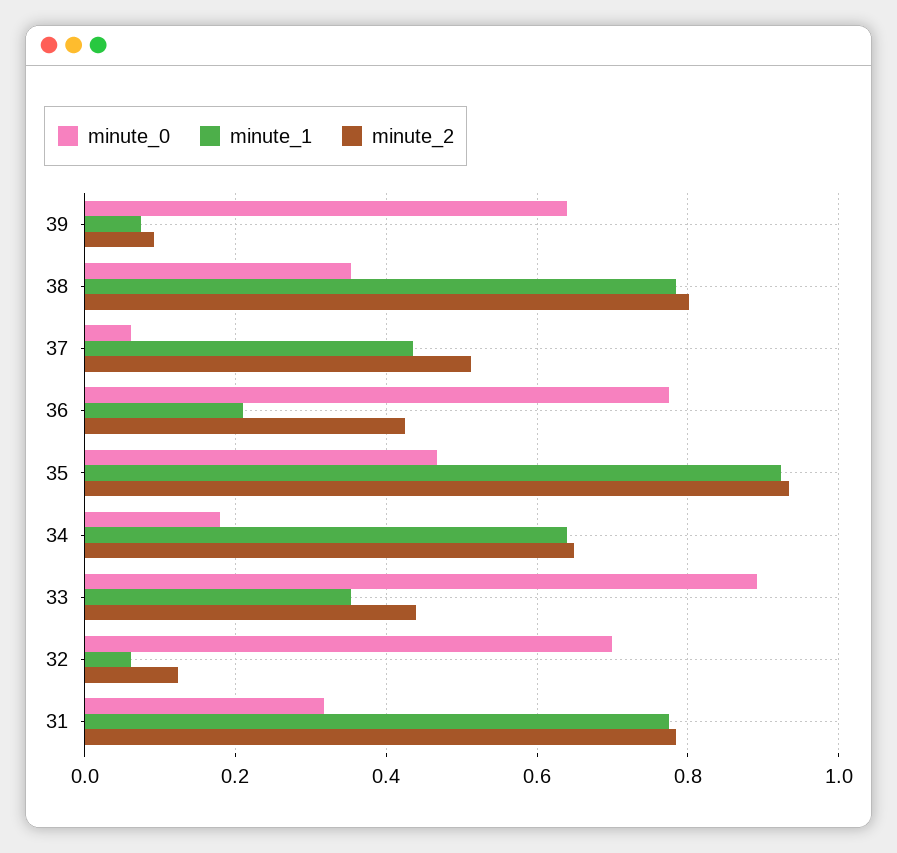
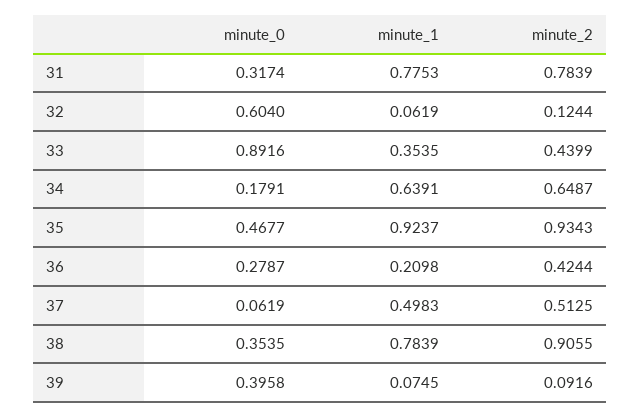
  {
    "minute_0": {
-     "39": 0.64,
+     "39": 0.3958,
      "38": 0.3535,
      "37": 0.0619,
-     "36": 0.78,
+     "36": 0.2787,
      "35": 0.4677,
      "34": 0.1791,
      "33": 0.8916,
-     "32": 0.7,
+     "32": 0.604,
      "31": 0.3174
    },
    "minute_1": {
      "39": 0.0745,
      "38": 0.7839,
-     "37": 0.44,
+     "37": 0.4983,
      "36": 0.2098,
      "35": 0.9237,
      "34": 0.6391,
      "33": 0.3535,
      "32": 0.0619,
      "31": 0.7753
    },
    "minute_2": {
      "39": 0.0916,
-     "38": 0.8,
+     "38": 0.9055,
      "37": 0.5125,
      "36": 0.4244,
      "35": 0.9343,
      "34": 0.6487,
      "33": 0.4399,
      "32": 0.1244,
      "31": 0.7839
    }
  }

